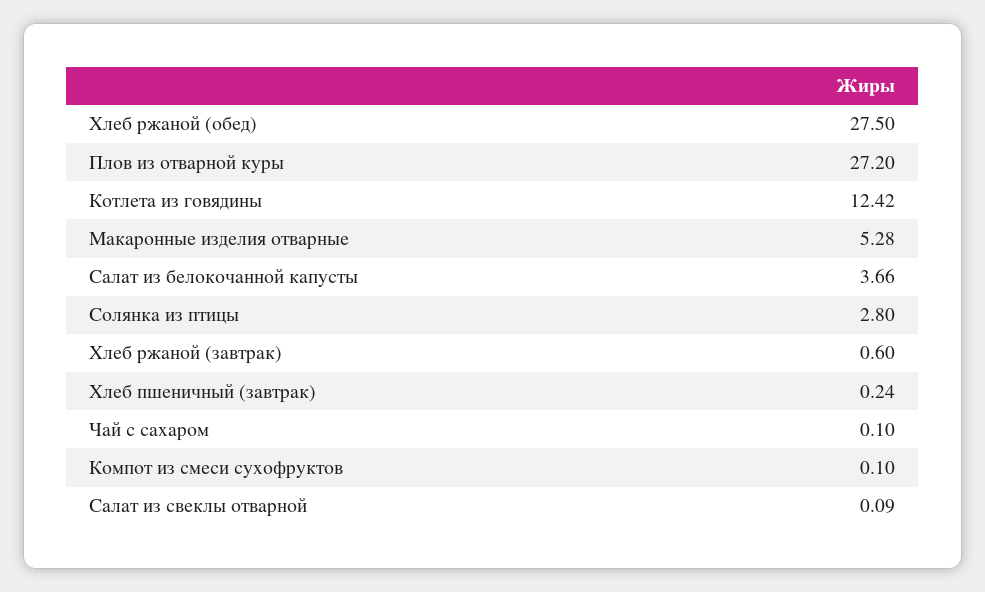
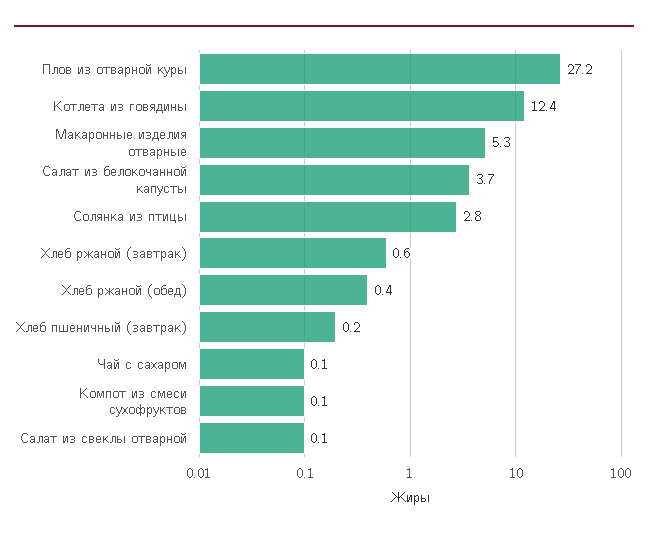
  {
-   "Хлеб ржаной (обед)": 27.5,
+   "Хлеб ржаной (обед)": 0.4,
    "Плов из отварной куры": 27.2,
    "Котлета из говядины": 12.42,
    "Макаронные изделия отварные": 5.28,
    "Салат из белокочанной капусты": 3.66,
    "Солянка из птицы": 2.8,
    "Хлеб ржаной (завтрак)": 0.6,
    "Хлеб пшеничный (завтрак)": 0.24,
    "Чай с сахаром": 0.1,
    "Компот из смеси сухофруктов": 0.1,
    "Салат из свеклы отварной": 0.09
  }

